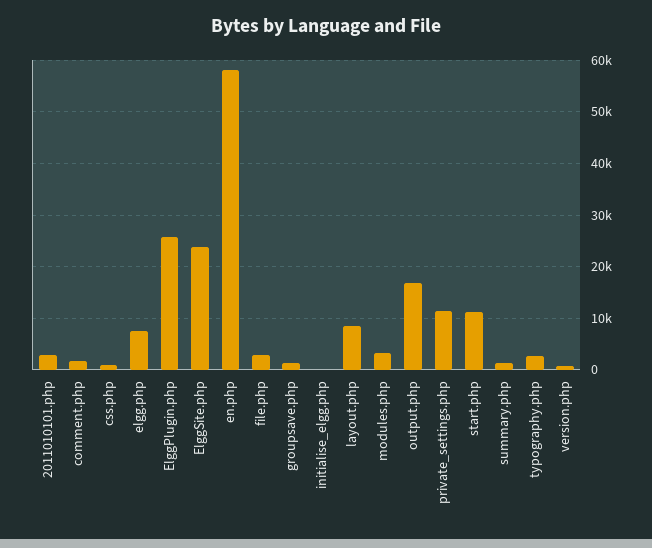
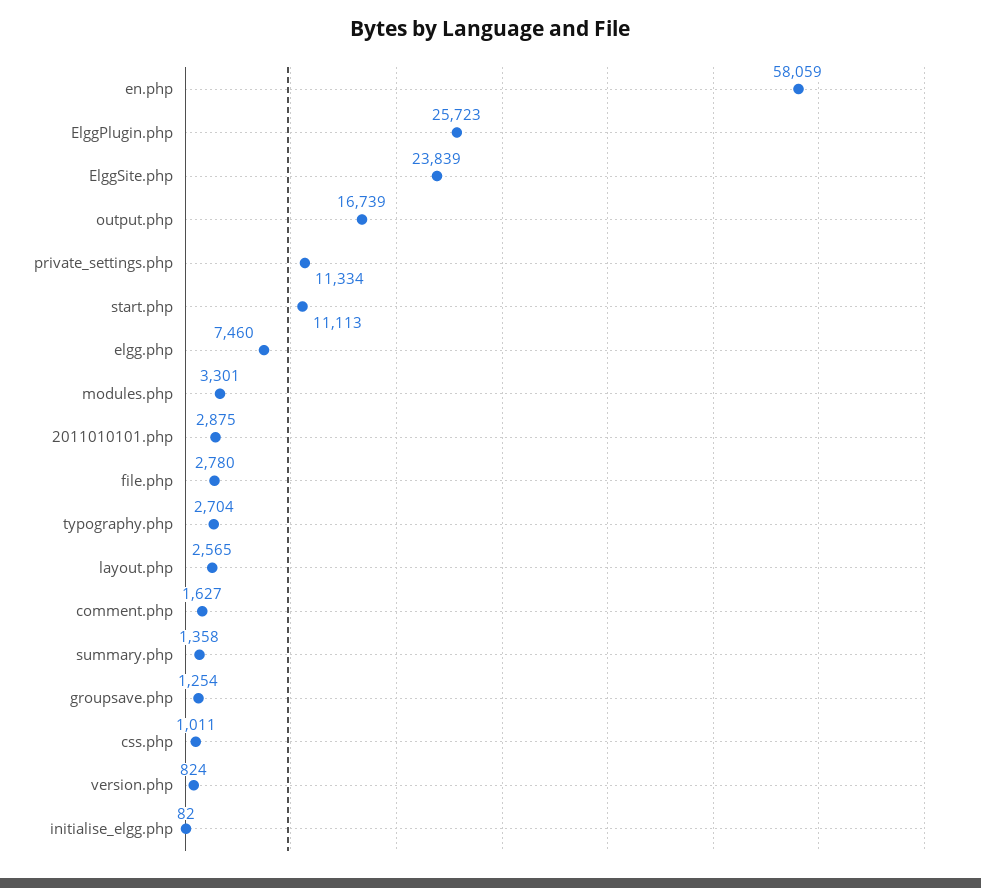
  {
    "2011010101.php": 2875,
    "comment.php": 1627,
    "css.php": 1011,
    "elgg.php": 7460,
    "ElggPlugin.php": 25723,
    "ElggSite.php": 23839,
    "en.php": 58059,
    "file.php": 2780,
    "groupsave.php": 1254,
    "initialise_elgg.php": 82,
-   "layout.php": 8000,
+   "layout.php": 2565,
    "modules.php": 3301,
    "output.php": 16739,
    "private_settings.php": 11334,
    "start.php": 11113,
    "summary.php": 1358,
    "typography.php": 2704,
    "version.php": 824
  }

